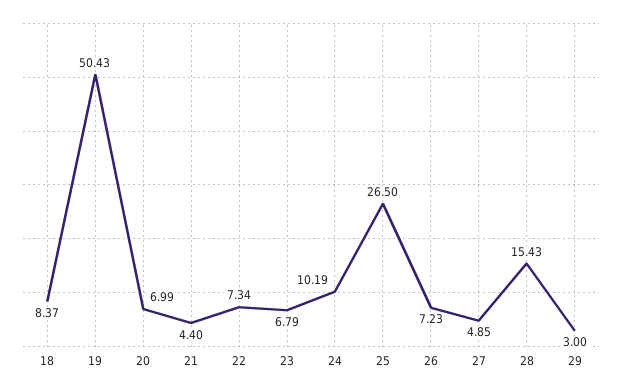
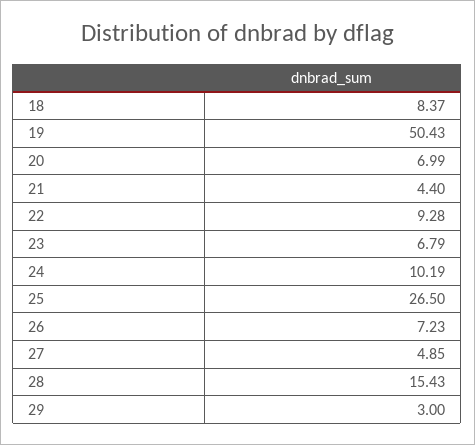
  {
    "18": 8.37,
    "19": 50.43,
    "20": 6.99,
    "21": 4.4,
-   "22": 7.34,
+   "22": 9.28,
    "23": 6.79,
    "24": 10.19,
    "25": 26.5,
    "26": 7.23,
    "27": 4.85,
    "28": 15.43,
    "29": 3
  }

